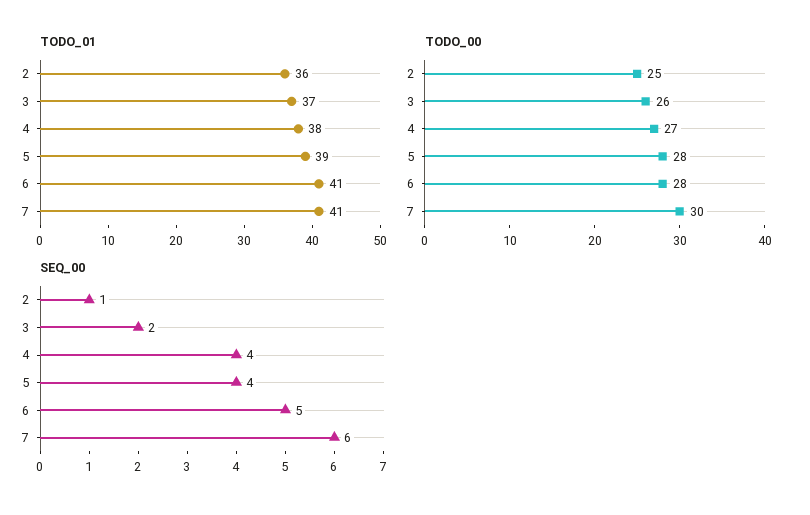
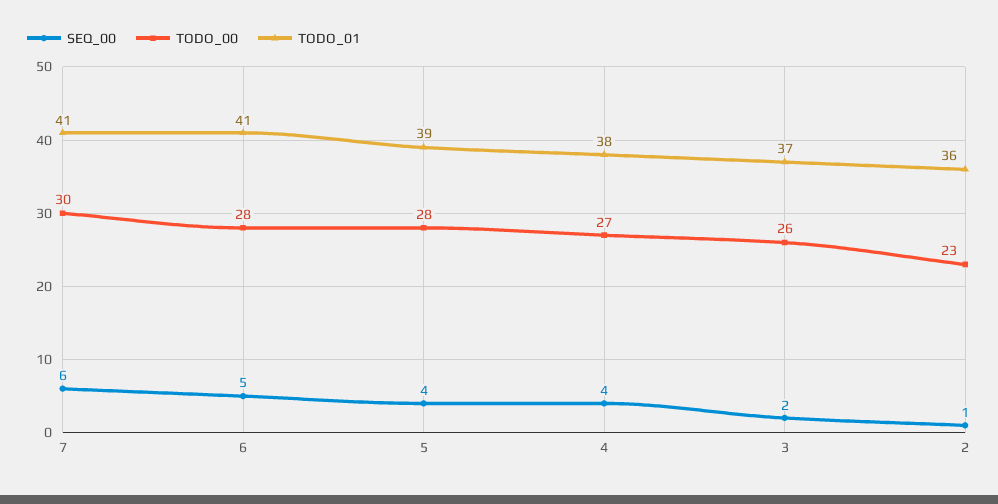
  {
    "TODO_01": {
      "2": 36,
      "3": 37,
      "4": 38,
      "5": 39,
      "6": 41,
      "7": 41
    },
    "TODO_00": {
-     "2": 25,
+     "2": 23,
      "3": 26,
      "4": 27,
      "5": 28,
      "6": 28,
      "7": 30
    },
    "SEQ_00": {
      "2": 1,
      "3": 2,
      "4": 4,
      "5": 4,
      "6": 5,
      "7": 6
    }
  }

